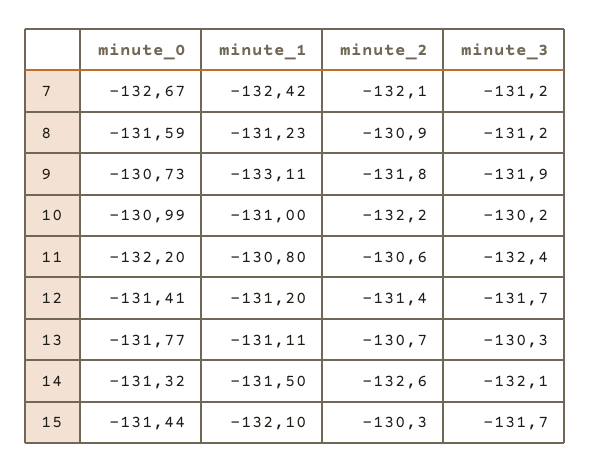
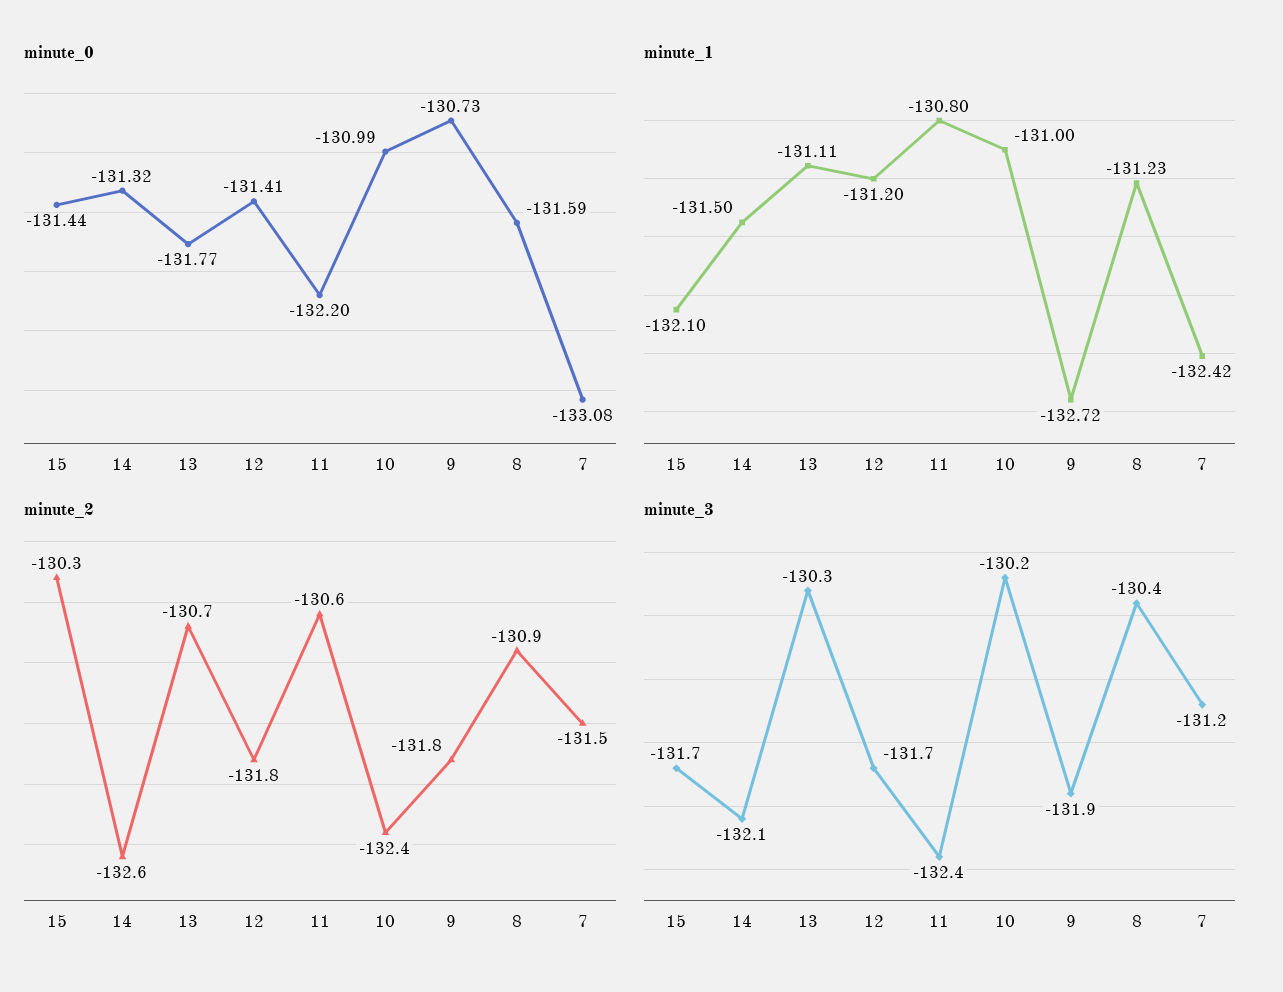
  {
    "minute_0": {
-     "7": -132.67,
+     "7": -133.08,
      "8": -131.59,
      "9": -130.73,
      "10": -130.99,
      "11": -132.2,
      "12": -131.41,
      "13": -131.77,
      "14": -131.32,
      "15": -131.44
    },
    "minute_1": {
      "7": -132.42,
      "8": -131.23,
-     "9": -133.11,
+     "9": -132.72,
      "10": -131,
      "11": -130.8,
      "12": -131.2,
      "13": -131.11,
      "14": -131.5,
      "15": -132.1
    },
    "minute_2": {
-     "7": -132.1,
+     "7": -131.5,
      "8": -130.9,
      "9": -131.8,
-     "10": -132.2,
+     "10": -132.4,
      "11": -130.6,
-     "12": -131.4,
+     "12": -131.8,
      "13": -130.7,
      "14": -132.6,
      "15": -130.3
    },
    "minute_3": {
      "7": -131.2,
-     "8": -131.2,
+     "8": -130.4,
      "9": -131.9,
      "10": -130.2,
      "11": -132.4,
      "12": -131.7,
      "13": -130.3,
      "14": -132.1,
      "15": -131.7
    }
  }

